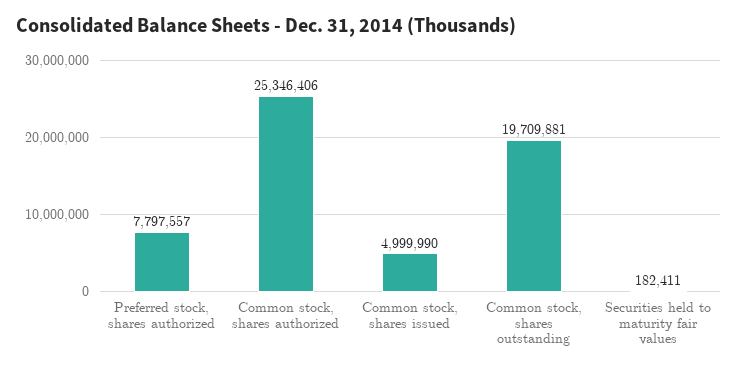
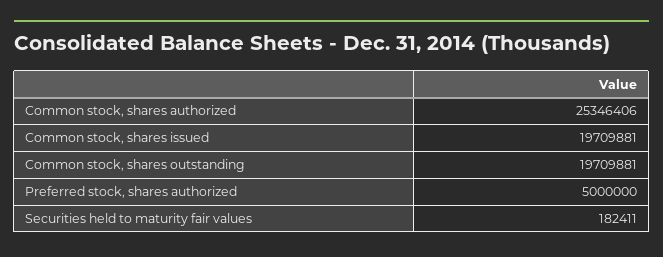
  {
-   "Preferred stock, shares authorized": 7797557,
+   "Preferred stock, shares authorized": 5000000,
    "Common stock, shares authorized": 25346406,
-   "Common stock, shares issued": 4999990,
+   "Common stock, shares issued": 19709881,
    "Common stock, shares outstanding": 19709881,
    "Securities held to maturity fair values": 182411
  }

